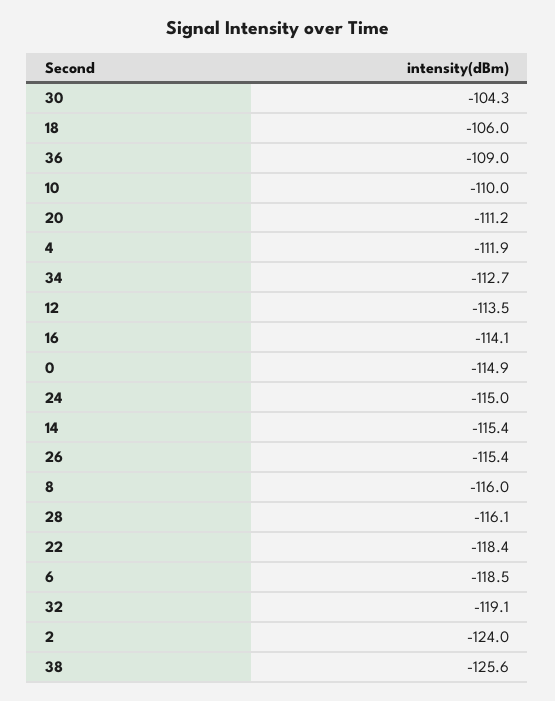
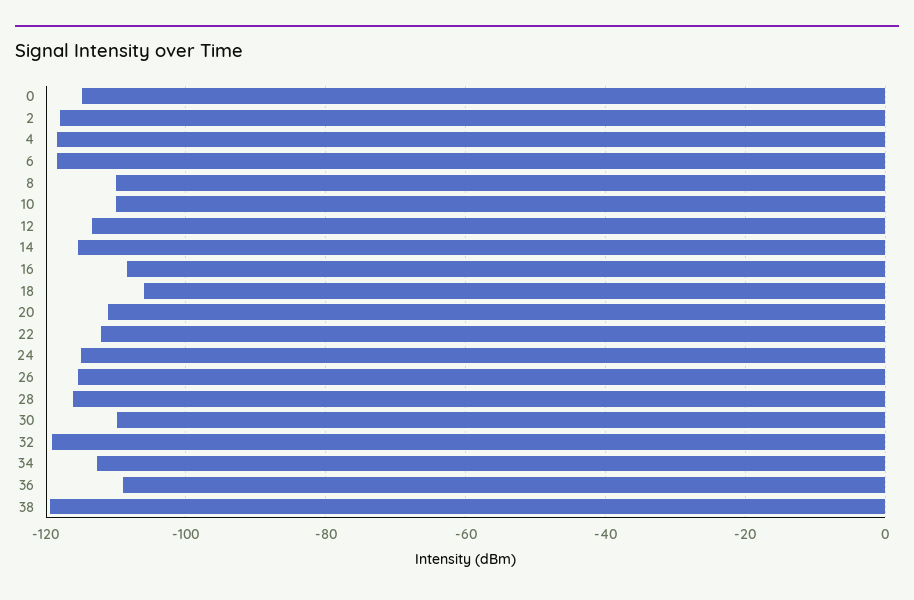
  {
-   "30": -104.3,
+   "30": -110,
    "18": -106,
    "36": -109,
    "10": -110,
    "20": -111.2,
-   "4": -111.9,
+   "4": -118,
    "34": -112.7,
    "12": -113.5,
-   "16": -114.1,
+   "16": -108,
    "0": -114.9,
    "24": -115,
    "14": -115.4,
    "26": -115.4,
-   "8": -116,
+   "8": -110,
    "28": -116.1,
-   "22": -118.4,
+   "22": -112,
    "6": -118.5,
    "32": -119.1,
-   "2": -124,
+   "2": -118,
-   "38": -125.6
+   "38": -120
  }

